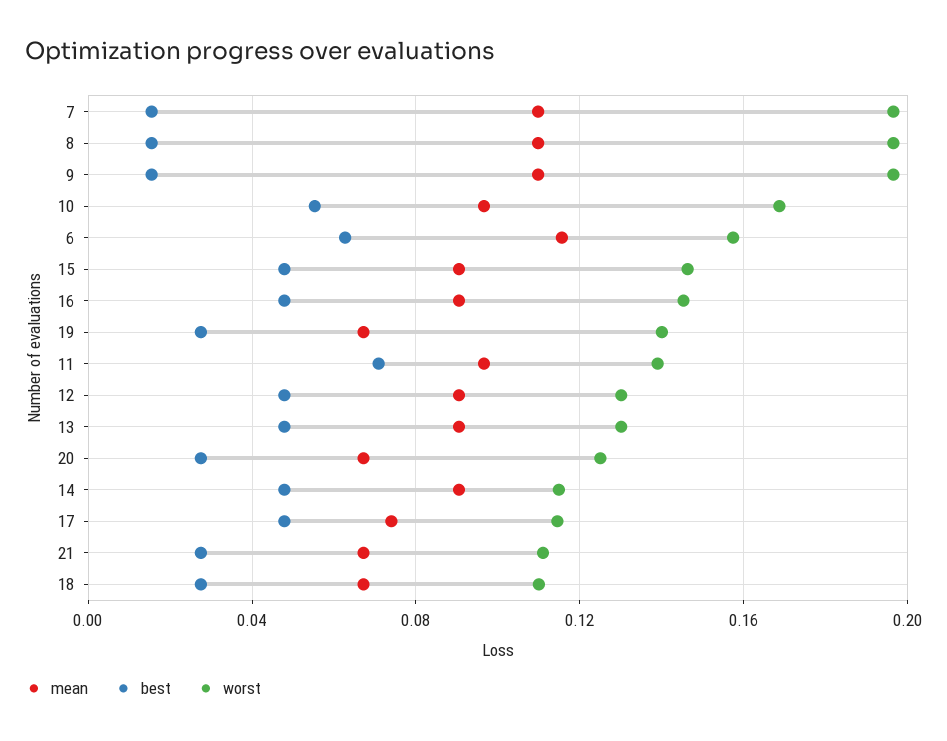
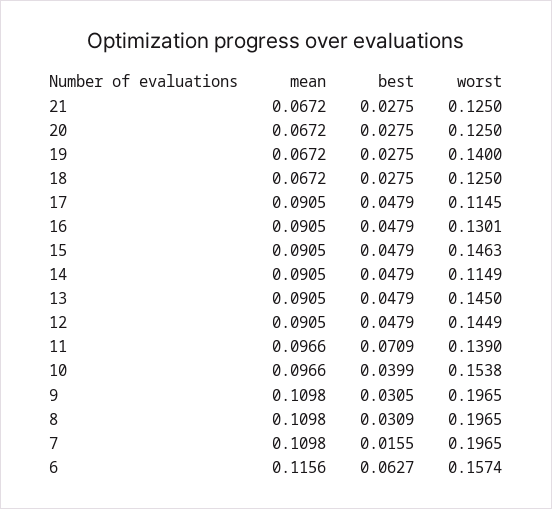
  {
    "mean": {
      "7": 0.1098,
      "8": 0.1098,
      "9": 0.1098,
      "10": 0.0966,
      "6": 0.1156,
      "15": 0.0905,
      "16": 0.0905,
      "19": 0.0672,
      "11": 0.0966,
      "12": 0.0905,
      "13": 0.0905,
      "20": 0.0672,
      "14": 0.0905,
-     "17": 0.075,
+     "17": 0.0905,
      "21": 0.0672,
      "18": 0.0672
    },
    "best": {
      "7": 0.0155,
-     "8": 0.015,
+     "8": 0.0309,
-     "9": 0.015,
+     "9": 0.0305,
-     "10": 0.055,
+     "10": 0.0399,
      "6": 0.0627,
      "15": 0.0479,
      "16": 0.0479,
      "19": 0.0275,
      "11": 0.0709,
      "12": 0.0479,
      "13": 0.0479,
      "20": 0.0275,
      "14": 0.0479,
      "17": 0.0479,
      "21": 0.0275,
      "18": 0.0275
    },
    "worst": {
      "7": 0.1965,
      "8": 0.1965,
      "9": 0.1965,
-     "10": 0.17,
+     "10": 0.1538,
      "6": 0.1574,
      "15": 0.1463,
-     "16": 0.145,
+     "16": 0.1301,
      "19": 0.14,
      "11": 0.139,
-     "12": 0.13,
+     "12": 0.1449,
-     "13": 0.13,
+     "13": 0.145,
      "20": 0.125,
      "14": 0.1149,
      "17": 0.1145,
-     "21": 0.11,
+     "21": 0.125,
-     "18": 0.11
+     "18": 0.125
    }
  }

